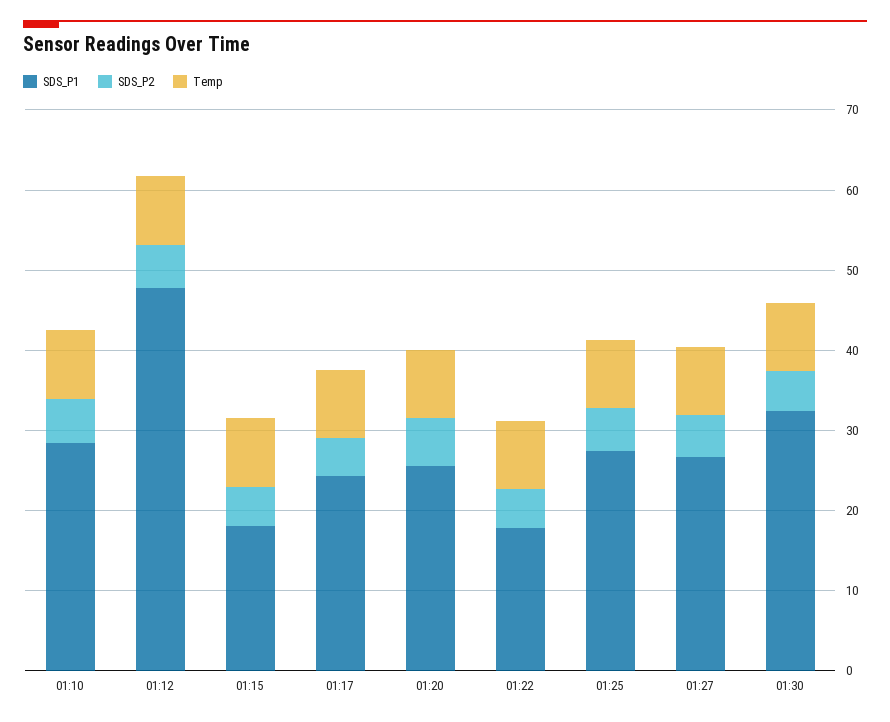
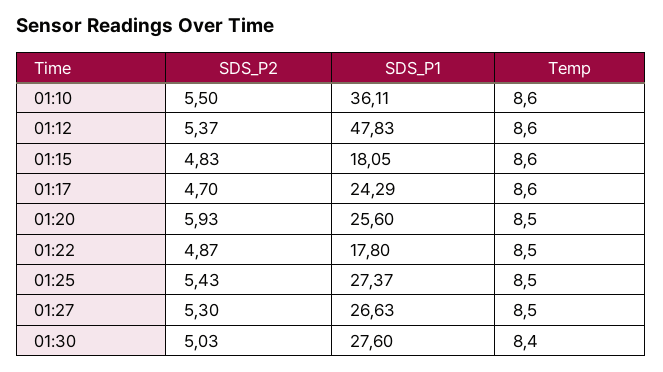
  {
    "SDS_P1": {
-     "01:10": 28,
+     "01:10": 36.11,
      "01:12": 47.83,
      "01:15": 18.05,
      "01:17": 24.29,
      "01:20": 25.6,
      "01:22": 17.8,
      "01:25": 27.37,
      "01:27": 26.63,
-     "01:30": 32
+     "01:30": 27.6
    },
    "SDS_P2": {
      "01:10": 5.5,
      "01:12": 5.37,
      "01:15": 4.83,
      "01:17": 4.7,
      "01:20": 5.93,
      "01:22": 4.87,
      "01:25": 5.43,
      "01:27": 5.3,
      "01:30": 5.03
    },
    "Temp": {
      "01:10": 8.6,
      "01:12": 8.6,
      "01:15": 8.6,
      "01:17": 8.6,
      "01:20": 8.5,
      "01:22": 8.5,
      "01:25": 8.5,
      "01:27": 8.5,
      "01:30": 8.4
    }
  }

